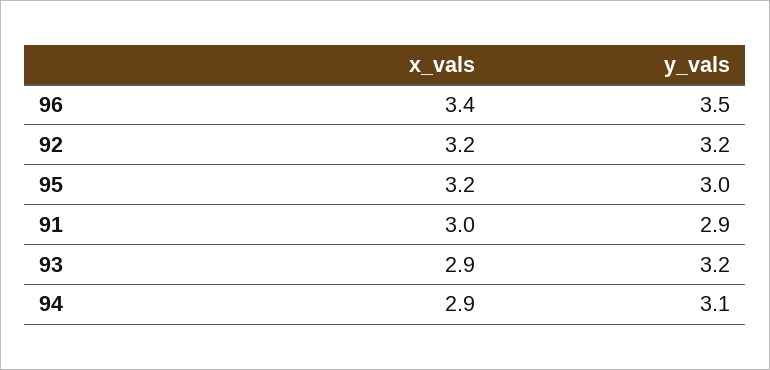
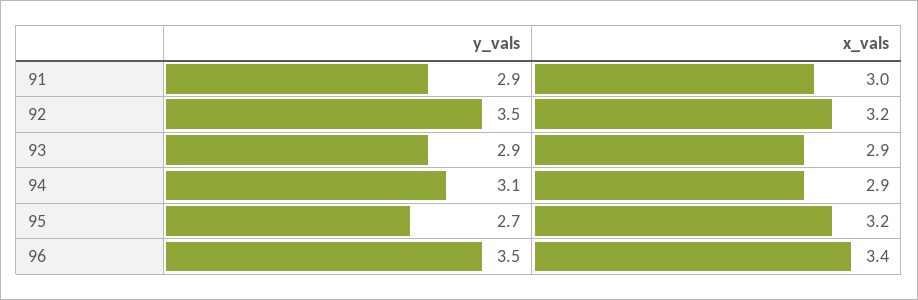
  {
    "x_vals": {
      "96": 3.4,
      "92": 3.2,
      "95": 3.2,
      "91": 3,
      "93": 2.9,
      "94": 2.9
    },
    "y_vals": {
      "96": 3.5,
-     "92": 3.2,
+     "92": 3.5,
-     "95": 3,
+     "95": 2.7,
      "91": 2.9,
-     "93": 3.2,
+     "93": 2.9,
      "94": 3.1
    }
  }

